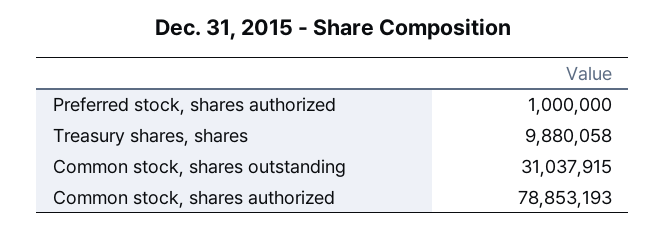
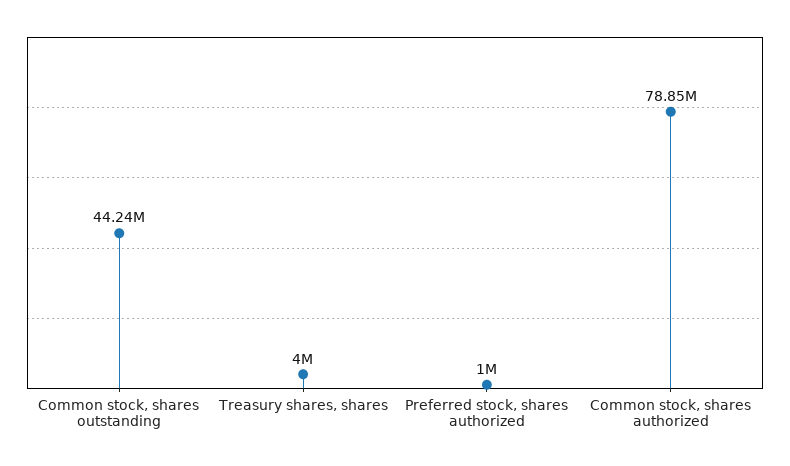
  {
    "Preferred stock, shares authorized": 1000000,
-   "Treasury shares, shares": 9880058,
+   "Treasury shares, shares": 4000000,
-   "Common stock, shares outstanding": 31037915,
+   "Common stock, shares outstanding": 44240000,
    "Common stock, shares authorized": 78853193
  }

